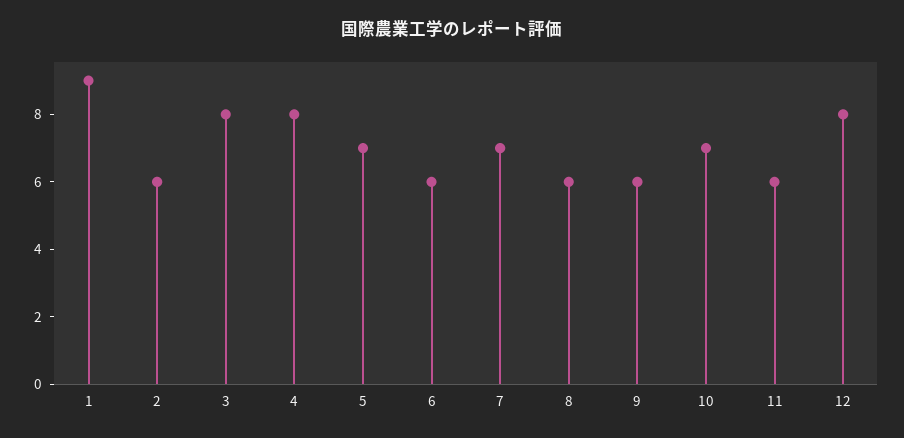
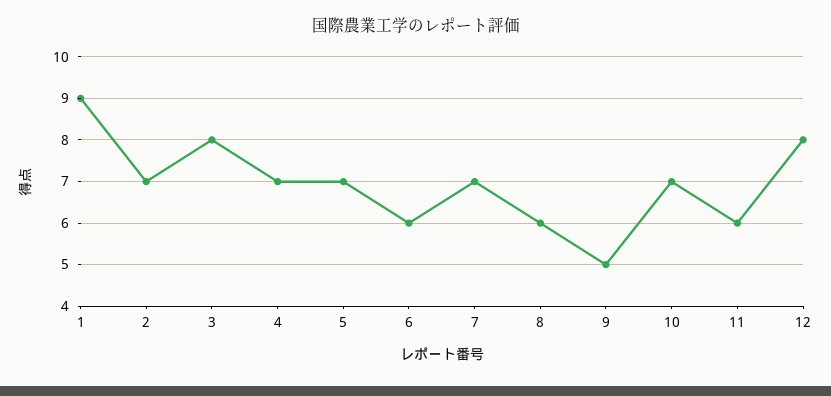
  {
    "1": 9,
-   "2": 6,
+   "2": 7,
    "3": 8,
-   "4": 8,
+   "4": 7,
    "5": 7,
    "6": 6,
    "7": 7,
    "8": 6,
-   "9": 6,
+   "9": 5,
    "10": 7,
    "11": 6,
    "12": 8
  }

